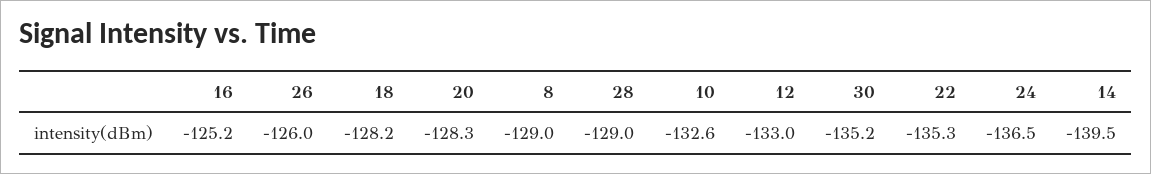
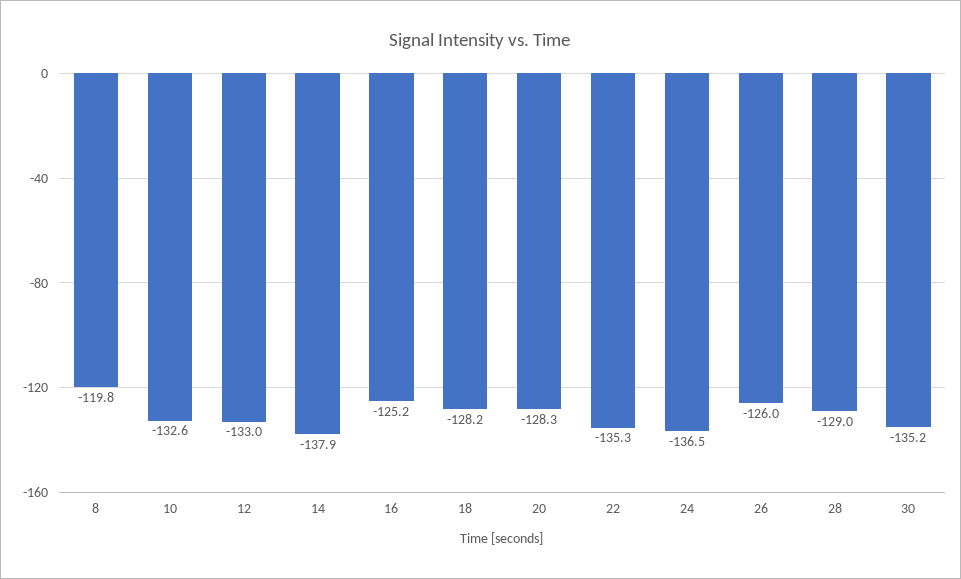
  {
    "16": -125.2,
    "26": -126,
    "18": -128.2,
    "20": -128.3,
-   "8": -129,
+   "8": -119.8,
    "28": -129,
    "10": -132.6,
    "12": -133,
    "30": -135.2,
    "22": -135.3,
    "24": -136.5,
-   "14": -139.5
+   "14": -137.9
  }

